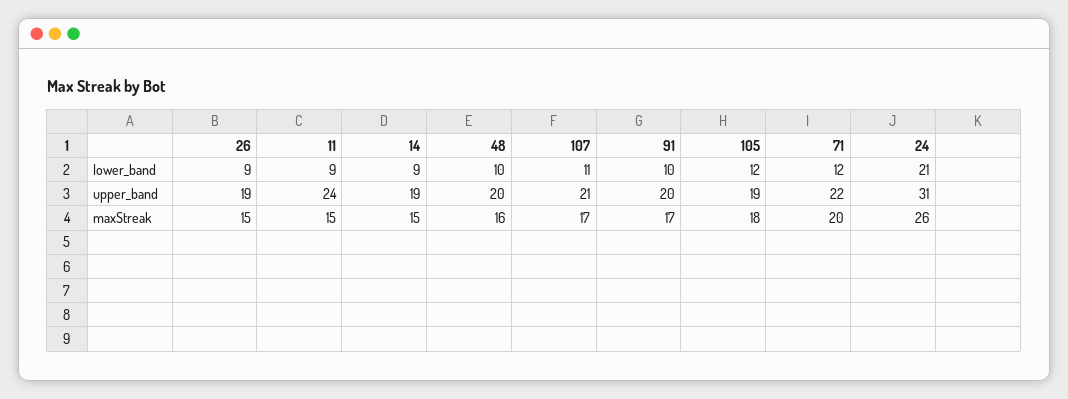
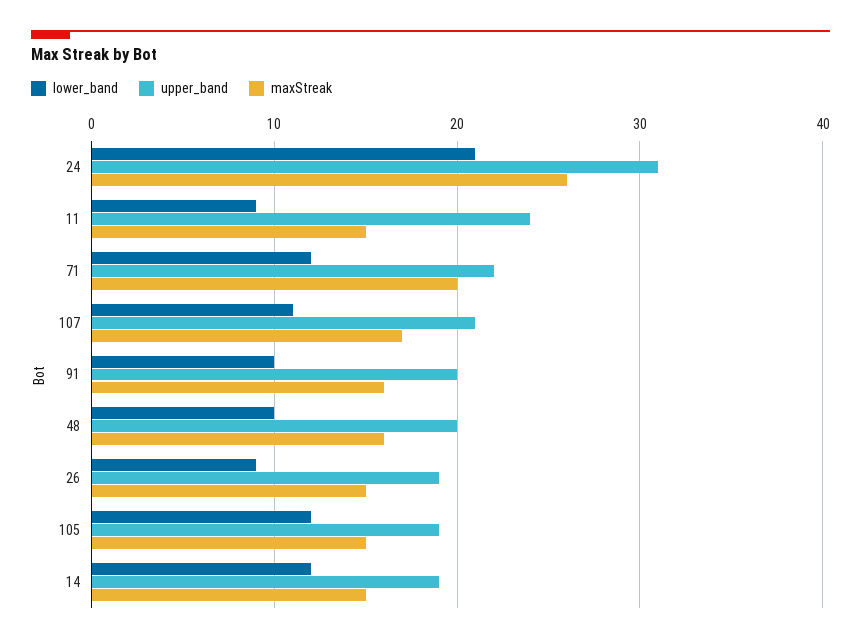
  {
    "lower_band": {
      "26": 9,
      "11": 9,
-     "14": 9,
+     "14": 12,
      "48": 10,
      "107": 11,
      "91": 10,
      "105": 12,
      "71": 12,
      "24": 21
    },
    "upper_band": {
      "26": 19,
      "11": 24,
      "14": 19,
      "48": 20,
      "107": 21,
      "91": 20,
      "105": 19,
      "71": 22,
      "24": 31
    },
    "maxStreak": {
      "26": 15,
      "11": 15,
      "14": 15,
      "48": 16,
      "107": 17,
-     "91": 17,
+     "91": 16,
-     "105": 18,
+     "105": 15,
      "71": 20,
      "24": 26
    }
  }

